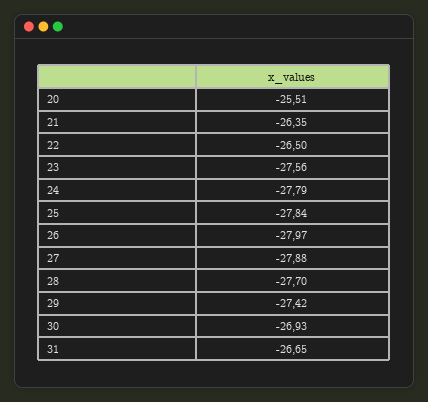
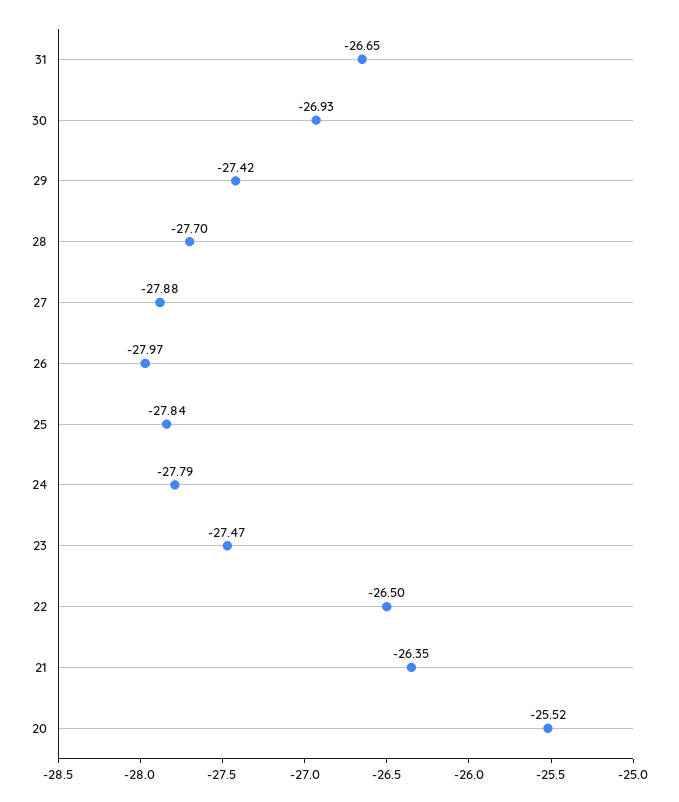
  {
-   "20": -25.51,
+   "20": -25.52,
    "21": -26.35,
    "22": -26.5,
-   "23": -27.56,
+   "23": -27.47,
    "24": -27.79,
    "25": -27.84,
    "26": -27.97,
    "27": -27.88,
    "28": -27.7,
    "29": -27.42,
    "30": -26.93,
    "31": -26.65
  }

